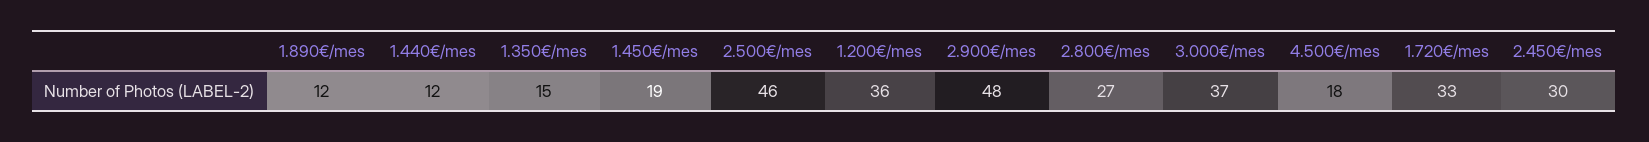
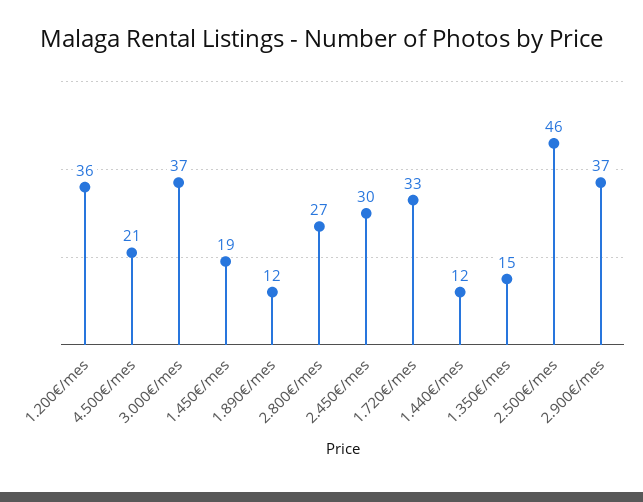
  {
    "1.890€/mes": 12,
    "1.440€/mes": 12,
    "1.350€/mes": 15,
    "1.450€/mes": 19,
    "2.500€/mes": 46,
    "1.200€/mes": 36,
-   "2.900€/mes": 48,
+   "2.900€/mes": 37,
    "2.800€/mes": 27,
    "3.000€/mes": 37,
-   "4.500€/mes": 18,
+   "4.500€/mes": 21,
    "1.720€/mes": 33,
    "2.450€/mes": 30
  }

